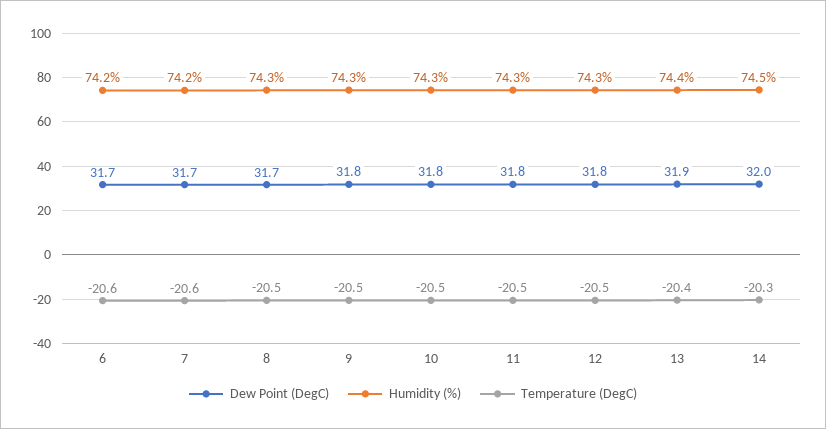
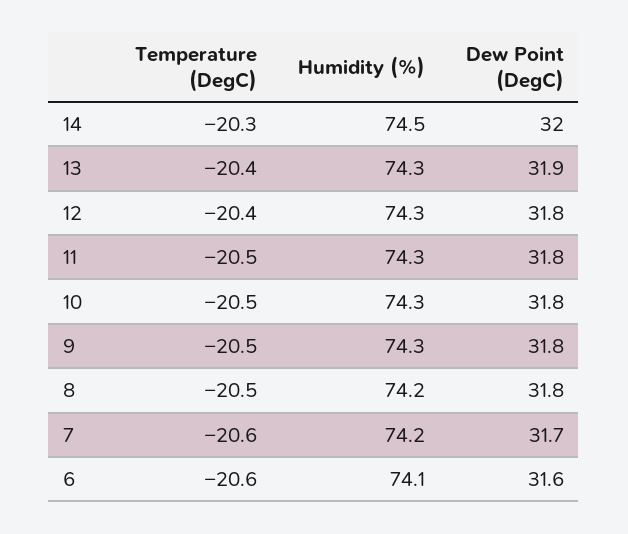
  {
    "Dew Point (DegC)": {
-     "6": 31.7,
+     "6": 31.6,
      "7": 31.7,
-     "8": 31.7,
+     "8": 31.8,
      "9": 31.8,
      "10": 31.8,
      "11": 31.8,
      "12": 31.8,
      "13": 31.9,
      "14": 32
    },
    "Humidity (%)": {
-     "6": 74.2,
+     "6": 74.1,
      "7": 74.2,
-     "8": 74.3,
+     "8": 74.2,
      "9": 74.3,
      "10": 74.3,
      "11": 74.3,
      "12": 74.3,
-     "13": 74.4,
+     "13": 74.3,
      "14": 74.5
    },
    "Temperature (DegC)": {
      "6": -20.6,
      "7": -20.6,
      "8": -20.5,
      "9": -20.5,
      "10": -20.5,
      "11": -20.5,
-     "12": -20.5,
+     "12": -20.4,
      "13": -20.4,
      "14": -20.3
    }
  }

